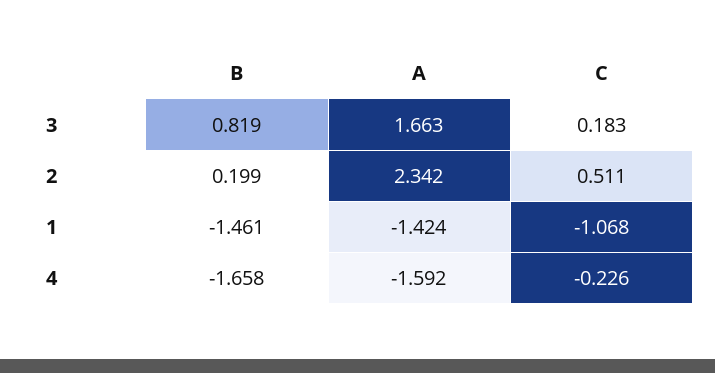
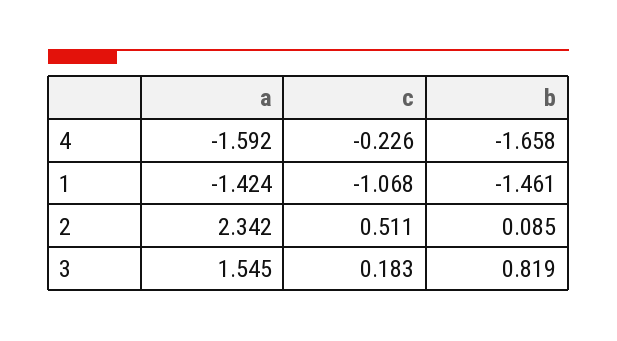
  {
    "B": {
      "3": 0.819,
-     "2": 0.199,
+     "2": 0.085,
      "1": -1.461,
      "4": -1.658
    },
    "A": {
-     "3": 1.663,
+     "3": 1.545,
      "2": 2.342,
      "1": -1.424,
      "4": -1.592
    },
    "C": {
      "3": 0.183,
      "2": 0.511,
      "1": -1.068,
      "4": -0.226
    }
  }

